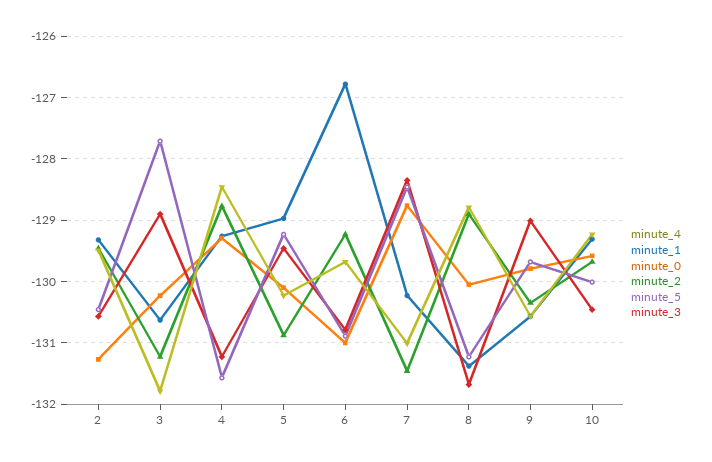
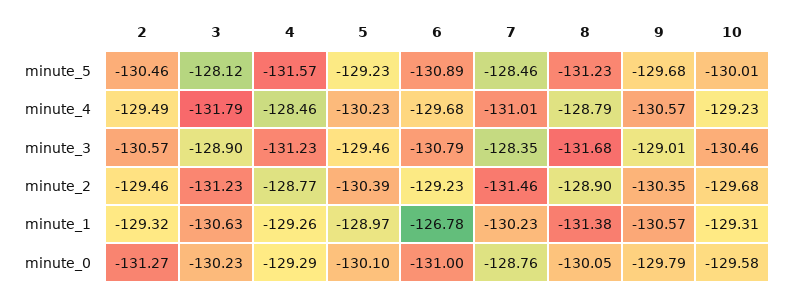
  {
    "minute_4": {
      "2": -129.49,
      "3": -131.79,
      "4": -128.46,
      "5": -130.23,
      "6": -129.68,
      "7": -131.01,
      "8": -128.79,
      "9": -130.57,
      "10": -129.23
    },
    "minute_1": {
      "2": -129.32,
      "3": -130.63,
      "4": -129.26,
      "5": -128.97,
      "6": -126.78,
      "7": -130.23,
      "8": -131.38,
      "9": -130.57,
      "10": -129.31
    },
    "minute_0": {
      "2": -131.27,
      "3": -130.23,
      "4": -129.29,
      "5": -130.1,
      "6": -131,
      "7": -128.76,
      "8": -130.05,
      "9": -129.79,
      "10": -129.58
    },
    "minute_2": {
      "2": -129.46,
      "3": -131.23,
      "4": -128.77,
-     "5": -130.9,
+     "5": -130.39,
      "6": -129.23,
      "7": -131.46,
      "8": -128.9,
      "9": -130.35,
      "10": -129.68
    },
    "minute_5": {
      "2": -130.46,
-     "3": -127.7,
+     "3": -128.12,
      "4": -131.57,
      "5": -129.23,
      "6": -130.89,
      "7": -128.46,
      "8": -131.23,
      "9": -129.68,
      "10": -130.01
    },
    "minute_3": {
      "2": -130.57,
      "3": -128.9,
      "4": -131.23,
      "5": -129.46,
      "6": -130.79,
      "7": -128.35,
      "8": -131.68,
      "9": -129.01,
      "10": -130.46
    }
  }

